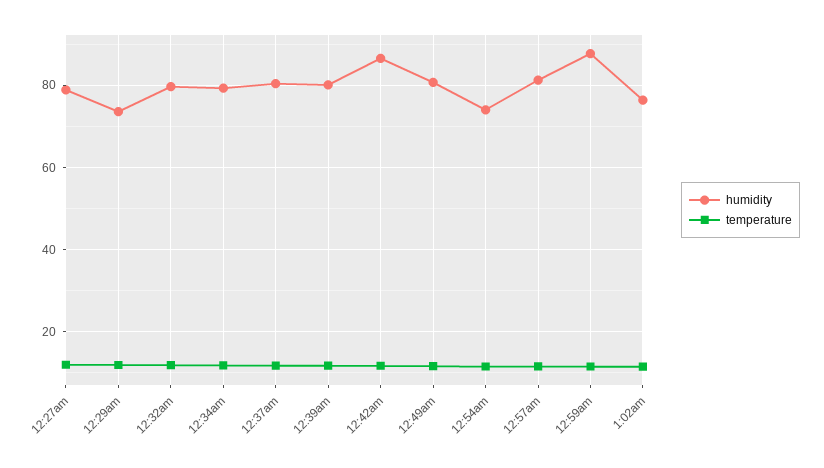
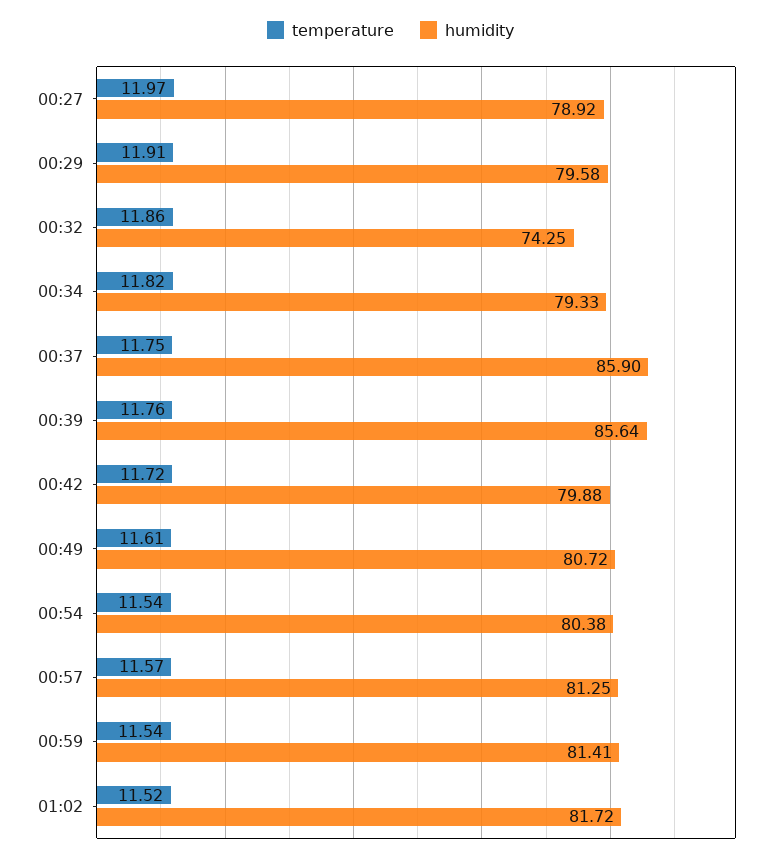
  {
    "humidity": {
      "12:27am": 78.92,
-     "12:29am": 74,
+     "12:29am": 79.58,
-     "12:32am": 80,
+     "12:32am": 74.25,
      "12:34am": 79.33,
-     "12:37am": 80,
+     "12:37am": 85.9,
-     "12:39am": 80,
+     "12:39am": 85.64,
-     "12:42am": 86,
+     "12:42am": 79.88,
      "12:49am": 80.72,
-     "12:54am": 74,
+     "12:54am": 80.38,
      "12:57am": 81.25,
-     "12:59am": 88,
+     "12:59am": 81.41,
-     "1:02am": 76
+     "1:02am": 81.72
    },
    "temperature": {
      "12:27am": 11.97,
      "12:29am": 11.91,
      "12:32am": 11.86,
      "12:34am": 11.82,
      "12:37am": 11.75,
      "12:39am": 11.76,
      "12:42am": 11.72,
      "12:49am": 11.61,
      "12:54am": 11.54,
      "12:57am": 11.57,
      "12:59am": 11.54,
      "1:02am": 11.52
    }
  }

